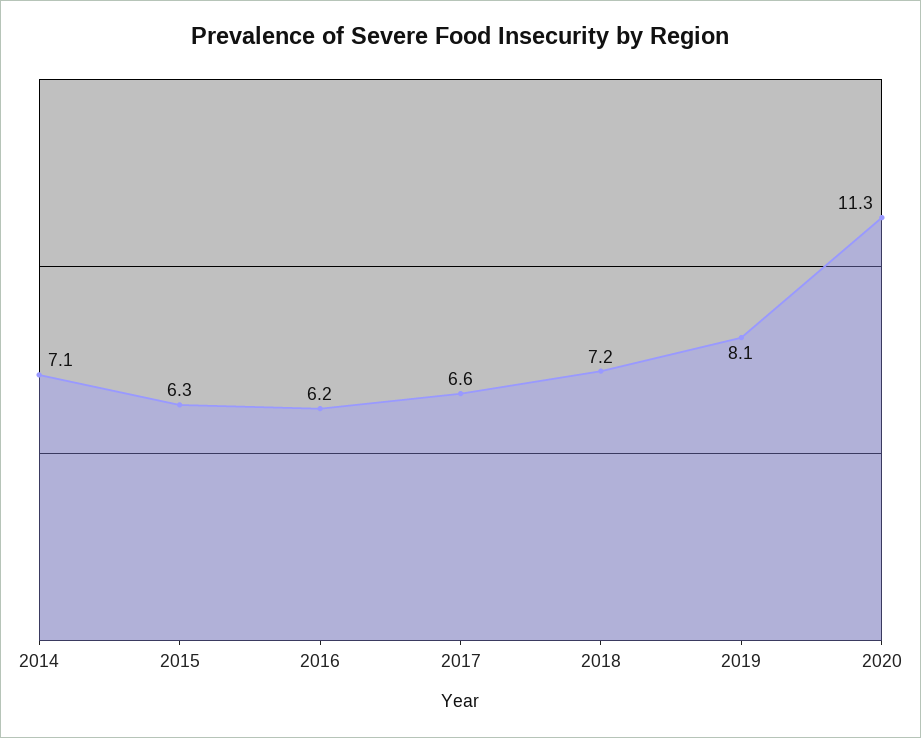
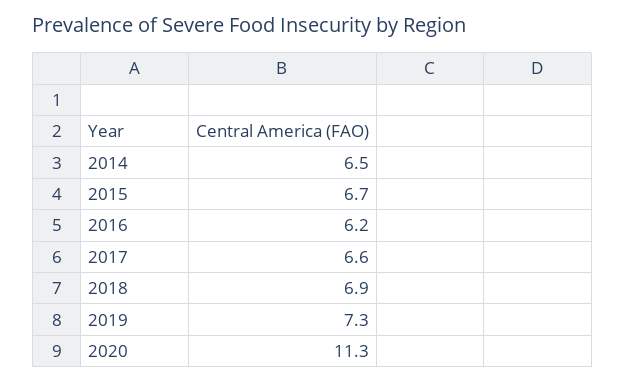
  {
-   "2014": 7.1,
+   "2014": 6.5,
-   "2015": 6.3,
+   "2015": 6.7,
    "2016": 6.2,
    "2017": 6.6,
-   "2018": 7.2,
+   "2018": 6.9,
-   "2019": 8.1,
+   "2019": 7.3,
    "2020": 11.3
  }

